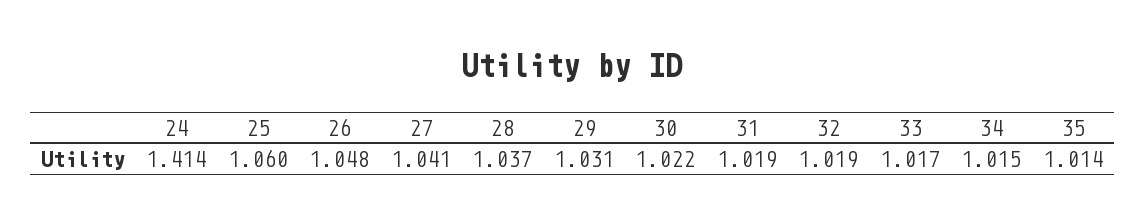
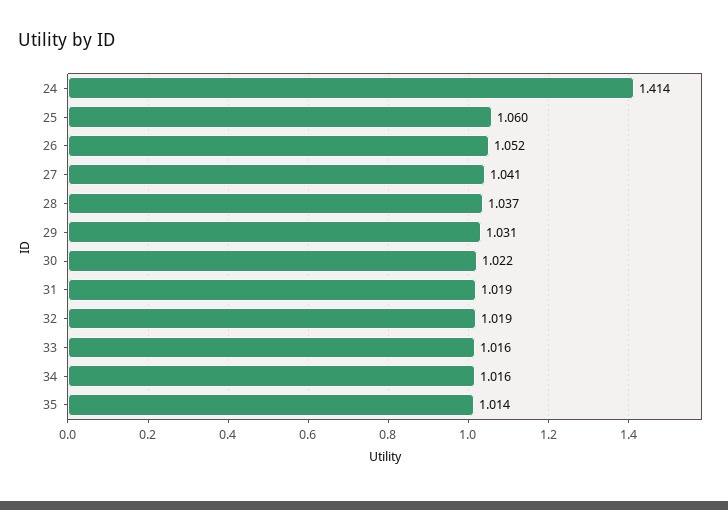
  {
    "24": 1.414,
    "25": 1.06,
-   "26": 1.048,
+   "26": 1.052,
    "27": 1.041,
    "28": 1.037,
    "29": 1.031,
    "30": 1.022,
    "31": 1.019,
    "32": 1.019,
-   "33": 1.017,
+   "33": 1.016,
-   "34": 1.015,
+   "34": 1.016,
    "35": 1.014
  }

